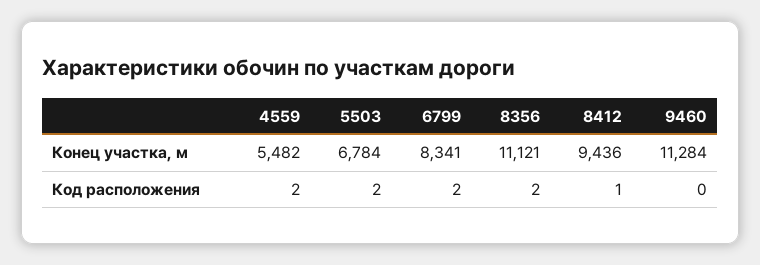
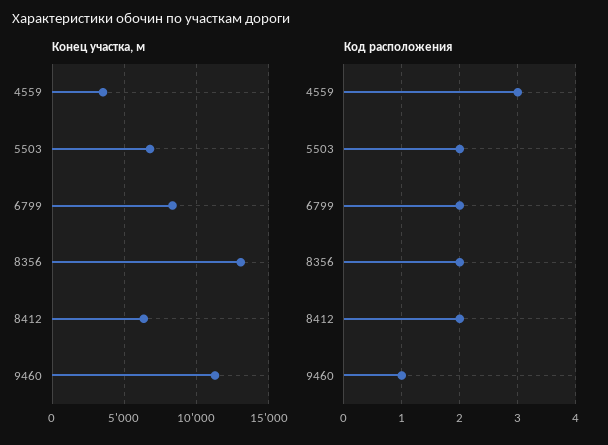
  {
    "Конец участка, м": {
-     "4559": 5482,
+     "4559": 3500,
      "5503": 6784,
      "6799": 8341,
-     "8356": 11121,
+     "8356": 13000,
-     "8412": 9436,
+     "8412": 6500,
      "9460": 11284
    },
    "Код расположения": {
-     "4559": 2,
+     "4559": 3,
      "5503": 2,
      "6799": 2,
      "8356": 2,
-     "8412": 1,
+     "8412": 2,
-     "9460": 0
+     "9460": 1
    }
  }

